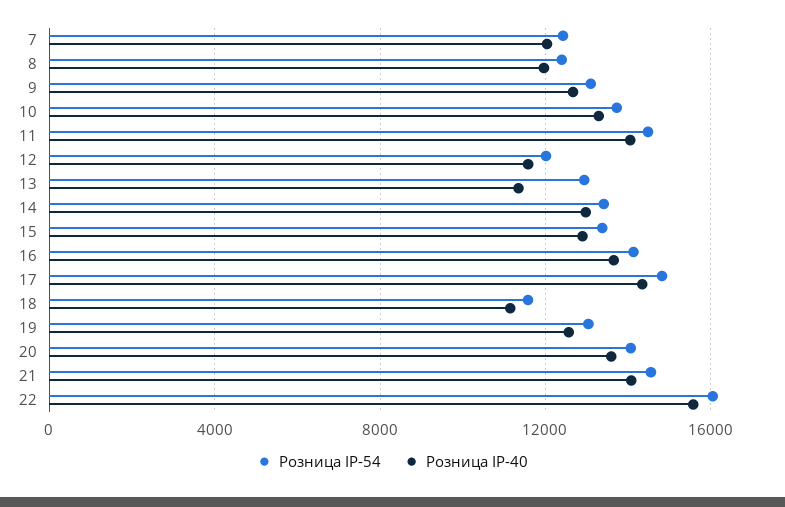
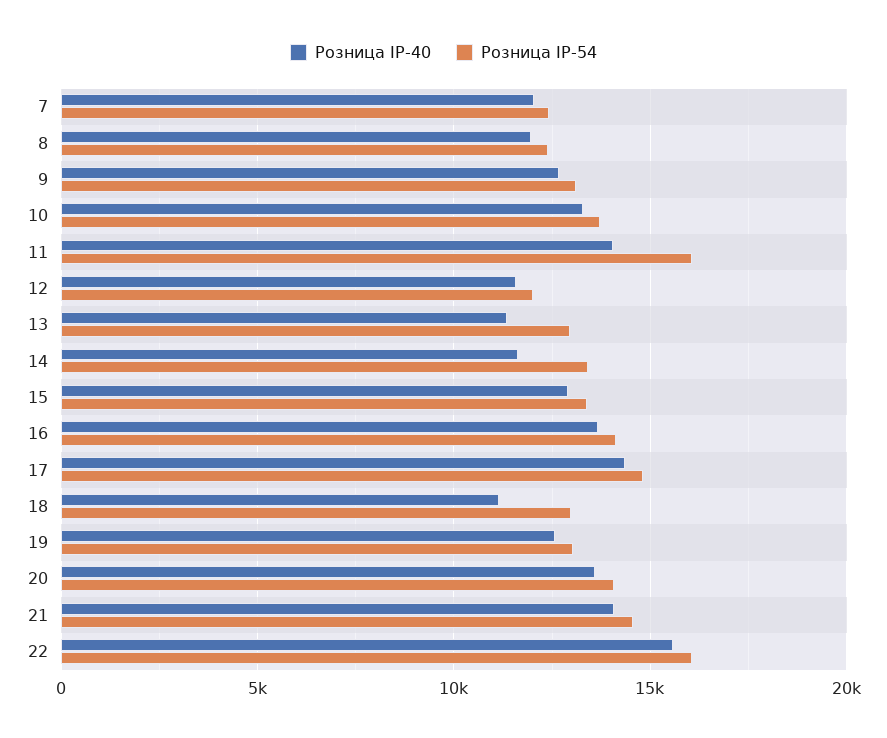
  {
    "Розница IP-54": {
      "7": 12500,
      "8": 12500,
      "9": 13000,
      "10": 13500,
-     "11": 14500,
+     "11": 16000,
      "12": 12000,
      "13": 13000,
      "14": 13500,
      "15": 13500,
      "16": 14000,
      "17": 15000,
-     "18": 11500,
+     "18": 13000,
      "19": 13000,
      "20": 14000,
      "21": 14500,
      "22": 16000
    },
    "Розница IP-40": {
      "7": 12000,
      "8": 12000,
      "9": 12500,
      "10": 13500,
      "11": 14000,
      "12": 11500,
      "13": 11500,
-     "14": 13000,
+     "14": 11500,
      "15": 13000,
      "16": 13500,
      "17": 14500,
      "18": 11000,
      "19": 12500,
      "20": 13500,
      "21": 14000,
      "22": 15500
    }
  }

